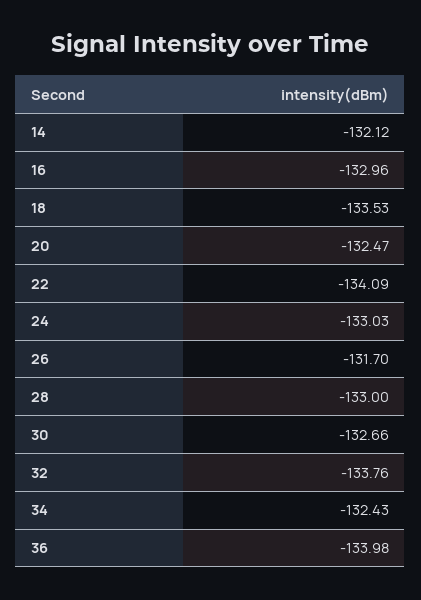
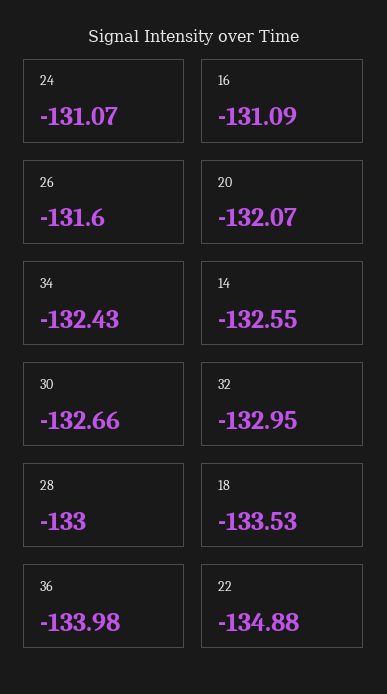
  {
-   "14": -132.12,
+   "14": -132.55,
-   "16": -132.96,
+   "16": -131.09,
    "18": -133.53,
-   "20": -132.47,
+   "20": -132.07,
-   "22": -134.09,
+   "22": -134.88,
-   "24": -133.03,
+   "24": -131.07,
-   "26": -131.7,
+   "26": -131.6,
    "28": -133,
    "30": -132.66,
-   "32": -133.76,
+   "32": -132.95,
    "34": -132.43,
    "36": -133.98
  }

